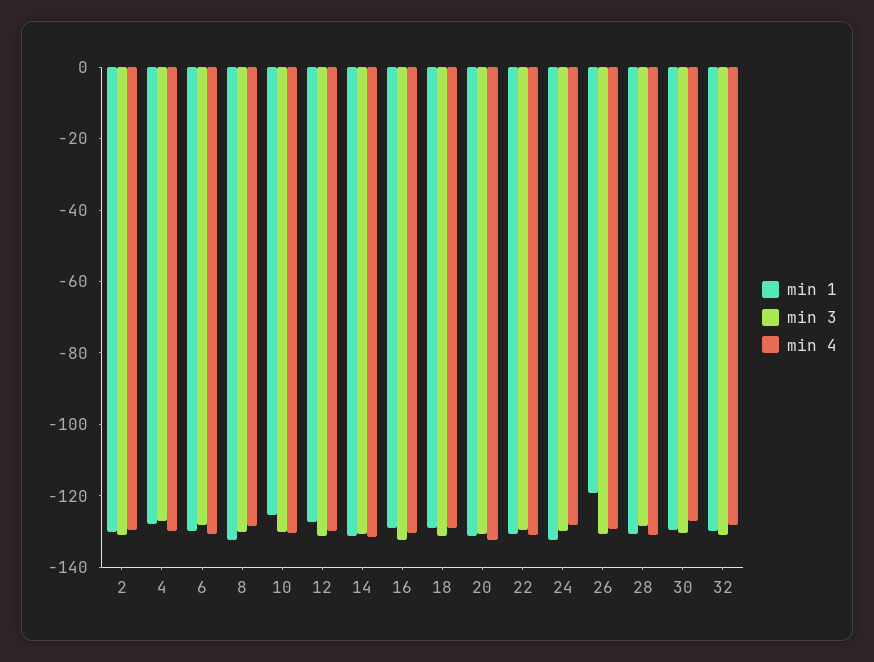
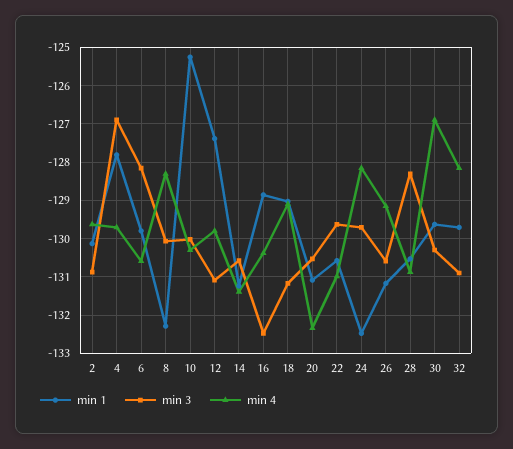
  {
    "min 1": {
      "2": -130.2,
      "4": -127.8,
      "6": -129.8,
      "8": -132.2,
      "10": -125.2,
      "12": -127.4,
      "14": -131.2,
      "16": -128.8,
      "18": -129,
      "20": -131,
      "22": -130.6,
      "24": -132.4,
-     "26": -120,
+     "26": -131.2,
      "28": -130.6,
      "30": -129.6,
      "32": -129.8
    },
    "min 3": {
      "2": -130.8,
      "4": -127,
      "6": -128.2,
      "8": -130,
      "10": -130,
      "12": -131,
      "14": -130.6,
      "16": -132.4,
      "18": -131.2,
      "20": -130.6,
      "22": -129.6,
      "24": -129.8,
      "26": -130.6,
      "28": -128.4,
      "30": -130.4,
      "32": -131
    },
    "min 4": {
      "2": -129.6,
      "4": -129.8,
      "6": -130.6,
      "8": -128.4,
      "10": -130.4,
      "12": -129.8,
      "14": -131.4,
      "16": -130.4,
      "18": -129.2,
      "20": -132.4,
      "22": -131,
      "24": -128.2,
      "26": -129.2,
      "28": -130.8,
      "30": -127,
      "32": -128.2
    }
  }

